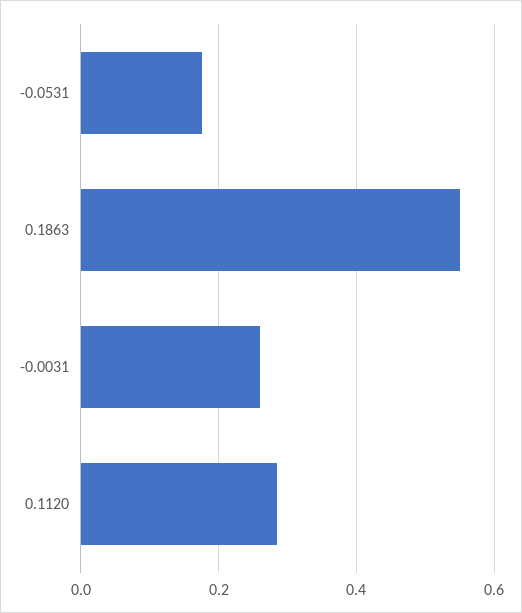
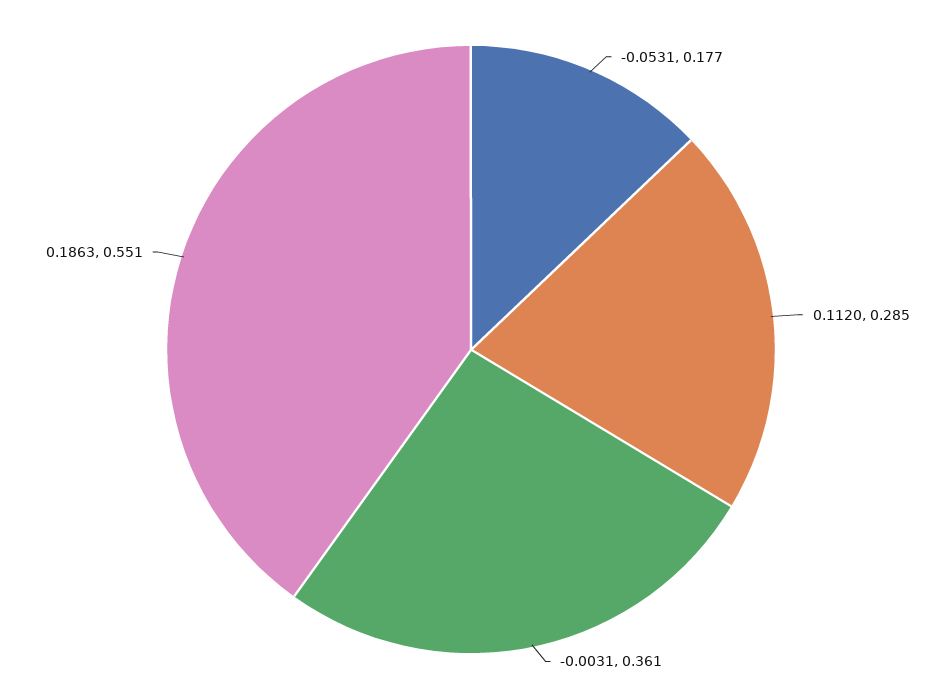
  {
    "-0.0531": 0.177,
    "0.1863": 0.551,
-   "-0.0031": 0.26,
+   "-0.0031": 0.361,
    "0.1120": 0.285
  }

